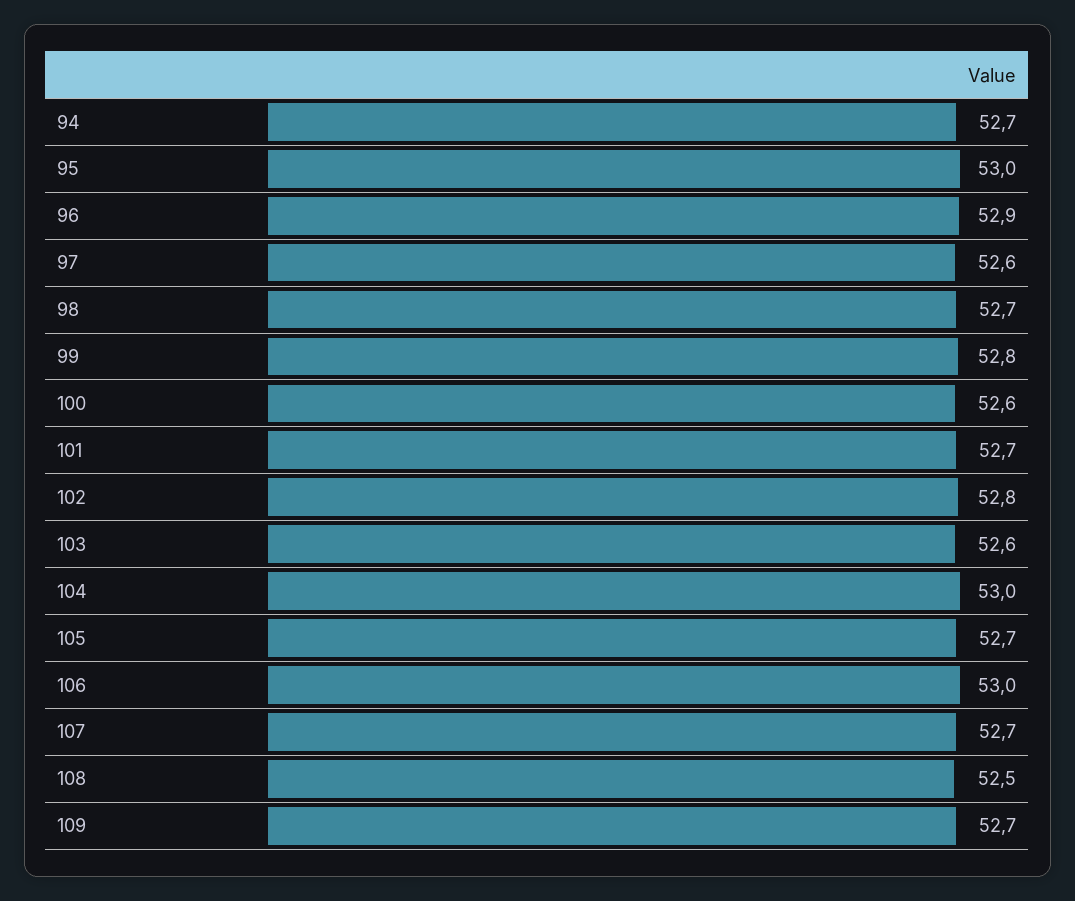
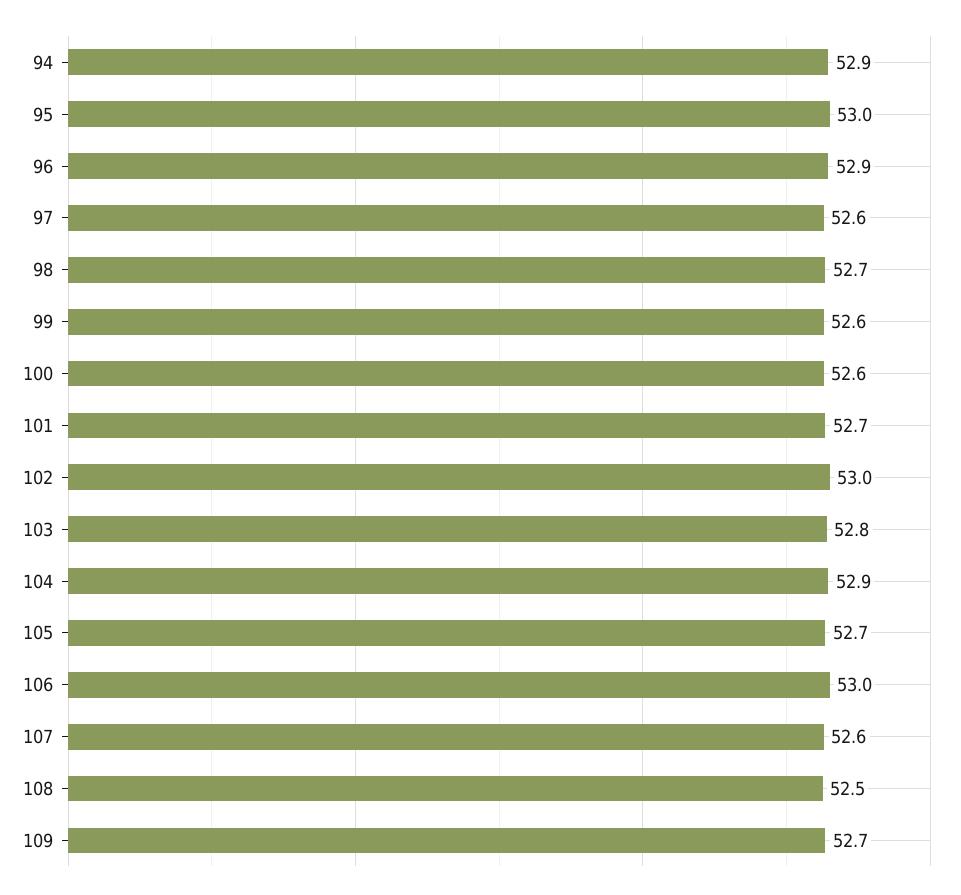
  {
-   "94": 52.7,
+   "94": 52.9,
    "95": 53,
    "96": 52.9,
    "97": 52.6,
    "98": 52.7,
-   "99": 52.8,
+   "99": 52.6,
    "100": 52.6,
    "101": 52.7,
-   "102": 52.8,
+   "102": 53,
-   "103": 52.6,
+   "103": 52.8,
-   "104": 53,
+   "104": 52.9,
    "105": 52.7,
    "106": 53,
-   "107": 52.7,
+   "107": 52.6,
    "108": 52.5,
    "109": 52.7
  }

